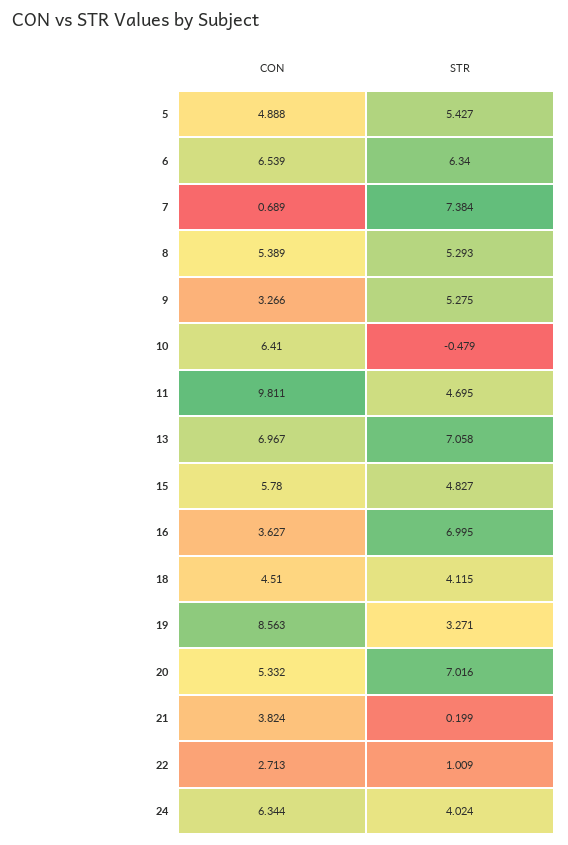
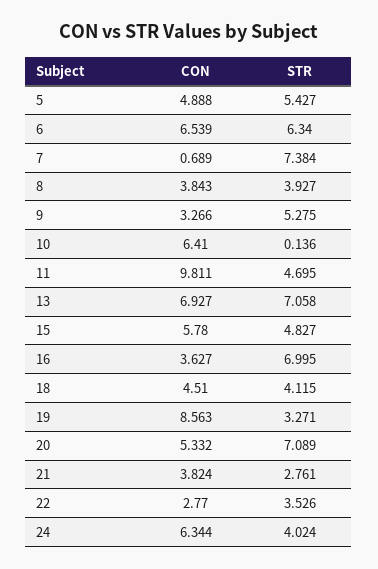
  {
    "CON": {
      "5": 4.888,
      "6": 6.539,
      "7": 0.689,
-     "8": 5.389,
+     "8": 3.843,
      "9": 3.266,
      "10": 6.41,
      "11": 9.811,
-     "13": 6.967,
+     "13": 6.927,
      "15": 5.78,
      "16": 3.627,
      "18": 4.51,
      "19": 8.563,
      "20": 5.332,
      "21": 3.824,
-     "22": 2.713,
+     "22": 2.77,
      "24": 6.344
    },
    "STR": {
      "5": 5.427,
      "6": 6.34,
      "7": 7.384,
-     "8": 5.293,
+     "8": 3.927,
      "9": 5.275,
-     "10": -0.479,
+     "10": 0.136,
      "11": 4.695,
      "13": 7.058,
      "15": 4.827,
      "16": 6.995,
      "18": 4.115,
      "19": 3.271,
-     "20": 7.016,
+     "20": 7.089,
-     "21": 0.199,
+     "21": 2.761,
-     "22": 1.009,
+     "22": 3.526,
      "24": 4.024
    }
  }

